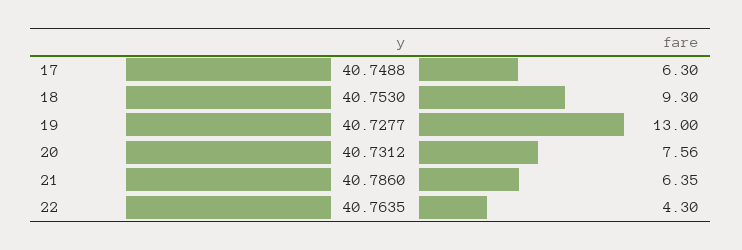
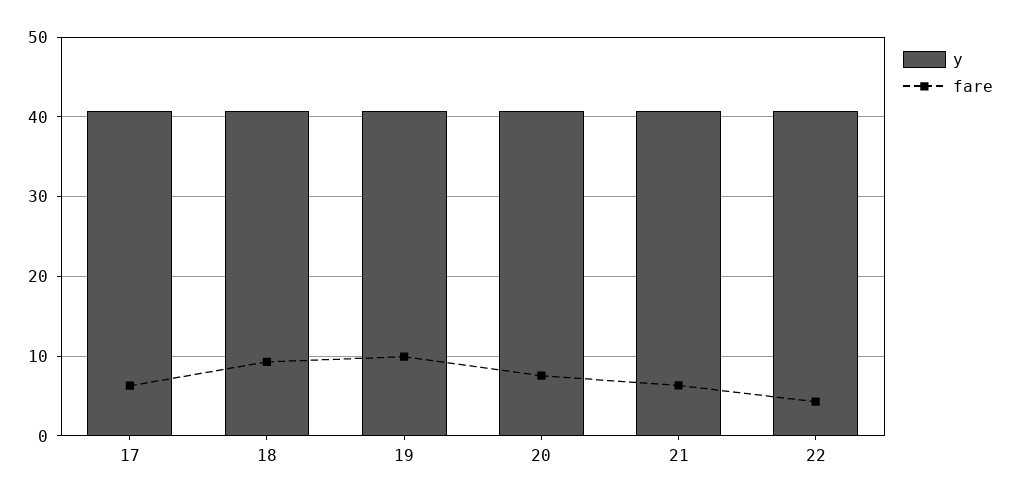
  {
    "y": {
      "17": 40.7488,
      "18": 40.753,
      "19": 40.7277,
      "20": 40.7312,
      "21": 40.786,
      "22": 40.7635
    },
    "fare": {
      "17": 6.3,
      "18": 9.3,
-     "19": 13,
+     "19": 10,
      "20": 7.56,
      "21": 6.35,
      "22": 4.3
    }
  }

